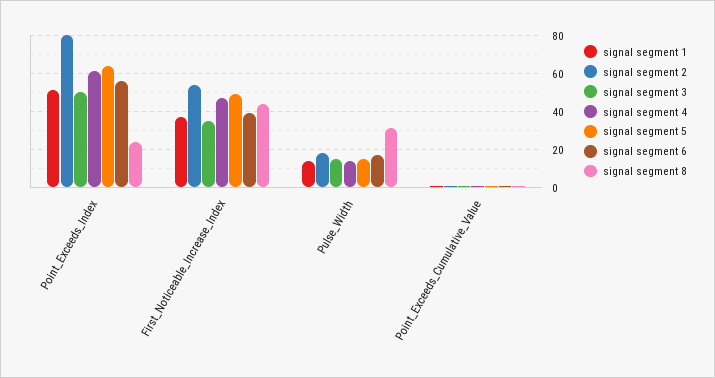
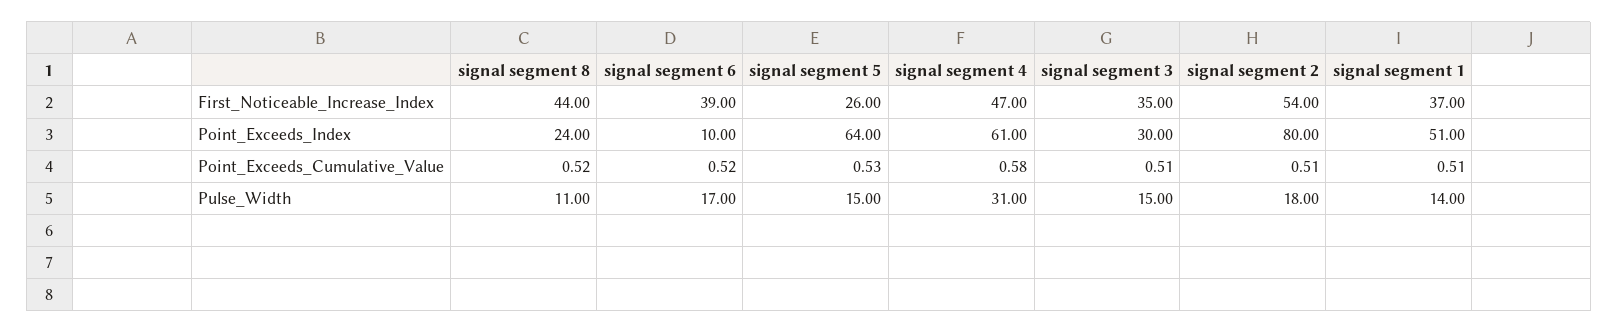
  {
    "signal segment 1": {
      "Point_Exceeds_Index": 51,
      "First_Noticeable_Increase_Index": 37,
      "Pulse_Width": 14,
      "Point_Exceeds_Cumulative_Value": 0.51
    },
    "signal segment 2": {
      "Point_Exceeds_Index": 80,
      "First_Noticeable_Increase_Index": 54,
      "Pulse_Width": 18,
      "Point_Exceeds_Cumulative_Value": 0.51
    },
    "signal segment 3": {
-     "Point_Exceeds_Index": 50,
+     "Point_Exceeds_Index": 30,
      "First_Noticeable_Increase_Index": 35,
      "Pulse_Width": 15,
      "Point_Exceeds_Cumulative_Value": 0.51
    },
    "signal segment 4": {
      "Point_Exceeds_Index": 61,
      "First_Noticeable_Increase_Index": 47,
-     "Pulse_Width": 15,
+     "Pulse_Width": 31,
      "Point_Exceeds_Cumulative_Value": 0.58
    },
    "signal segment 5": {
      "Point_Exceeds_Index": 64,
-     "First_Noticeable_Increase_Index": 50,
+     "First_Noticeable_Increase_Index": 26,
      "Pulse_Width": 15,
      "Point_Exceeds_Cumulative_Value": 0.53
    },
    "signal segment 6": {
-     "Point_Exceeds_Index": 55,
+     "Point_Exceeds_Index": 10,
      "First_Noticeable_Increase_Index": 39,
      "Pulse_Width": 17,
      "Point_Exceeds_Cumulative_Value": 0.52
    },
    "signal segment 8": {
      "Point_Exceeds_Index": 24,
      "First_Noticeable_Increase_Index": 44,
-     "Pulse_Width": 30,
+     "Pulse_Width": 11,
      "Point_Exceeds_Cumulative_Value": 0.52
    }
  }

